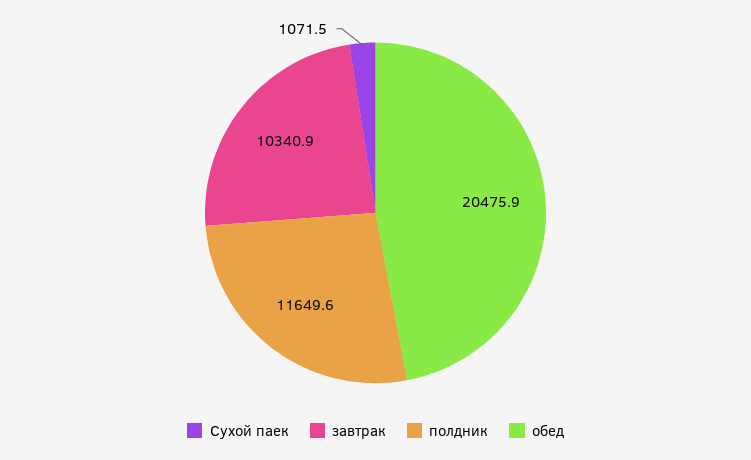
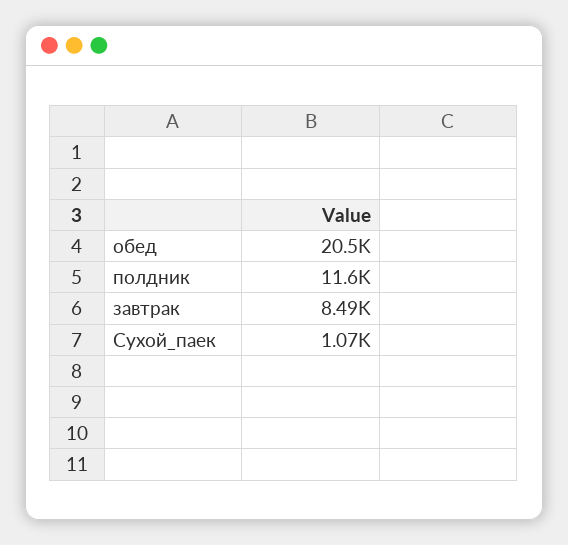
  {
    "Сухой паек": 1071.5,
-   "завтрак": 10340.9,
+   "завтрак": 8490,
    "полдник": 11649.6,
    "обед": 20475.9
  }

